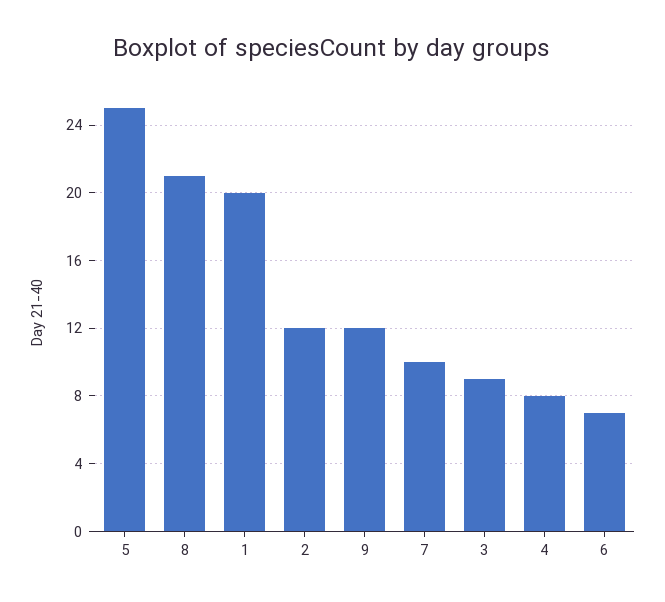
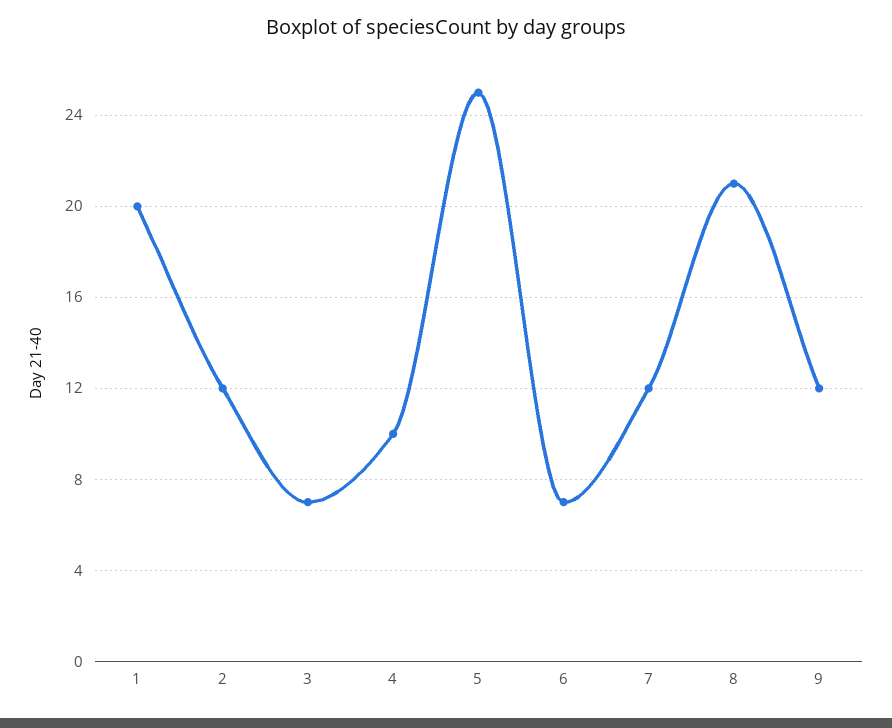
  {
    "5": 25,
    "8": 21,
    "1": 20,
    "2": 12,
    "9": 12,
-   "7": 10,
+   "7": 12,
-   "3": 9,
+   "3": 7,
-   "4": 8,
+   "4": 10,
    "6": 7
  }

